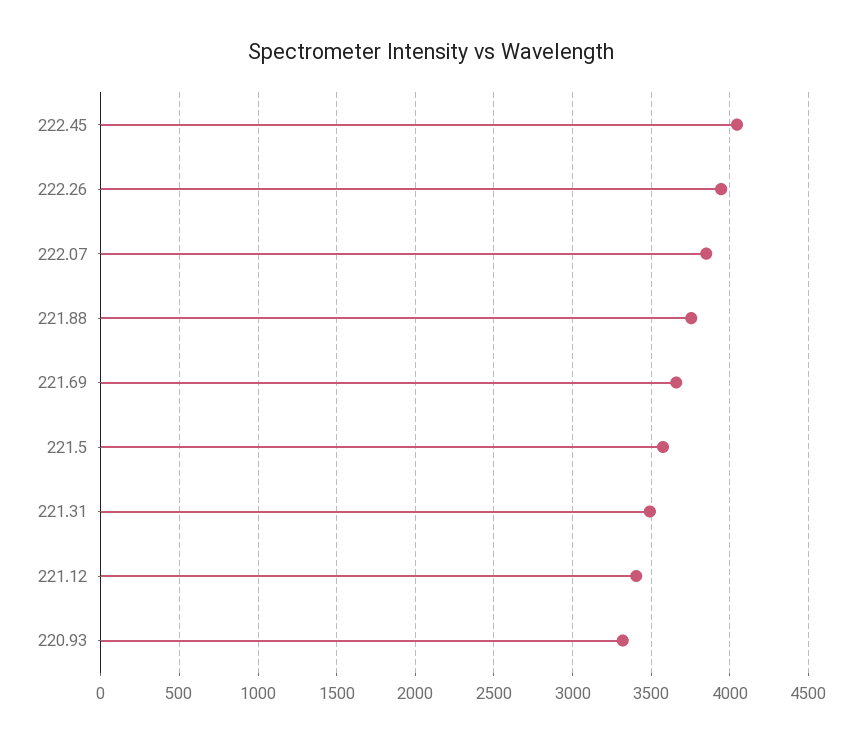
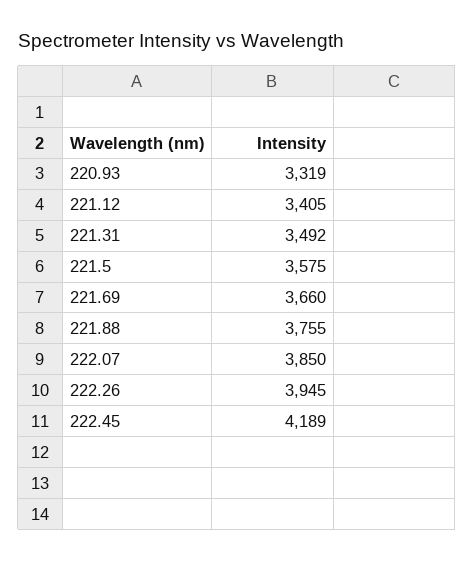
  {
-   "222.45": 4050,
+   "222.45": 4189,
    "222.26": 3945,
    "222.07": 3850,
    "221.88": 3755,
    "221.69": 3660,
    "221.5": 3575,
    "221.31": 3492,
    "221.12": 3405,
    "220.93": 3319
  }

